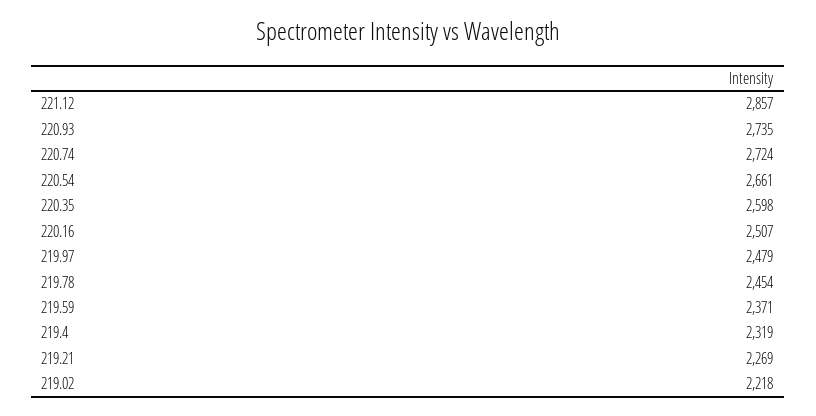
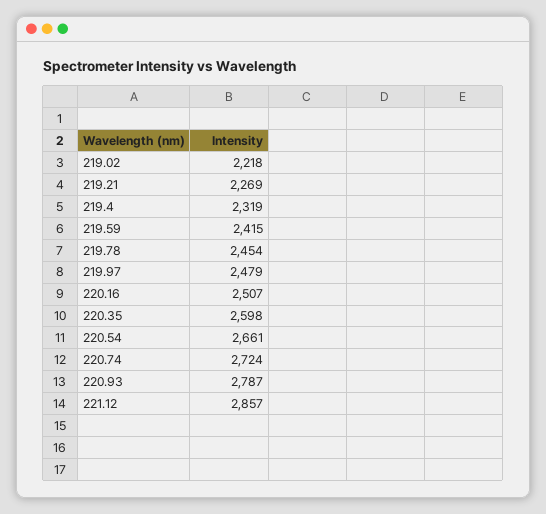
  {
    "221.12": 2857,
-   "220.93": 2735,
+   "220.93": 2787,
    "220.74": 2724,
    "220.54": 2661,
    "220.35": 2598,
    "220.16": 2507,
    "219.97": 2479,
    "219.78": 2454,
-   "219.59": 2371,
+   "219.59": 2415,
    "219.4": 2319,
    "219.21": 2269,
    "219.02": 2218
  }

